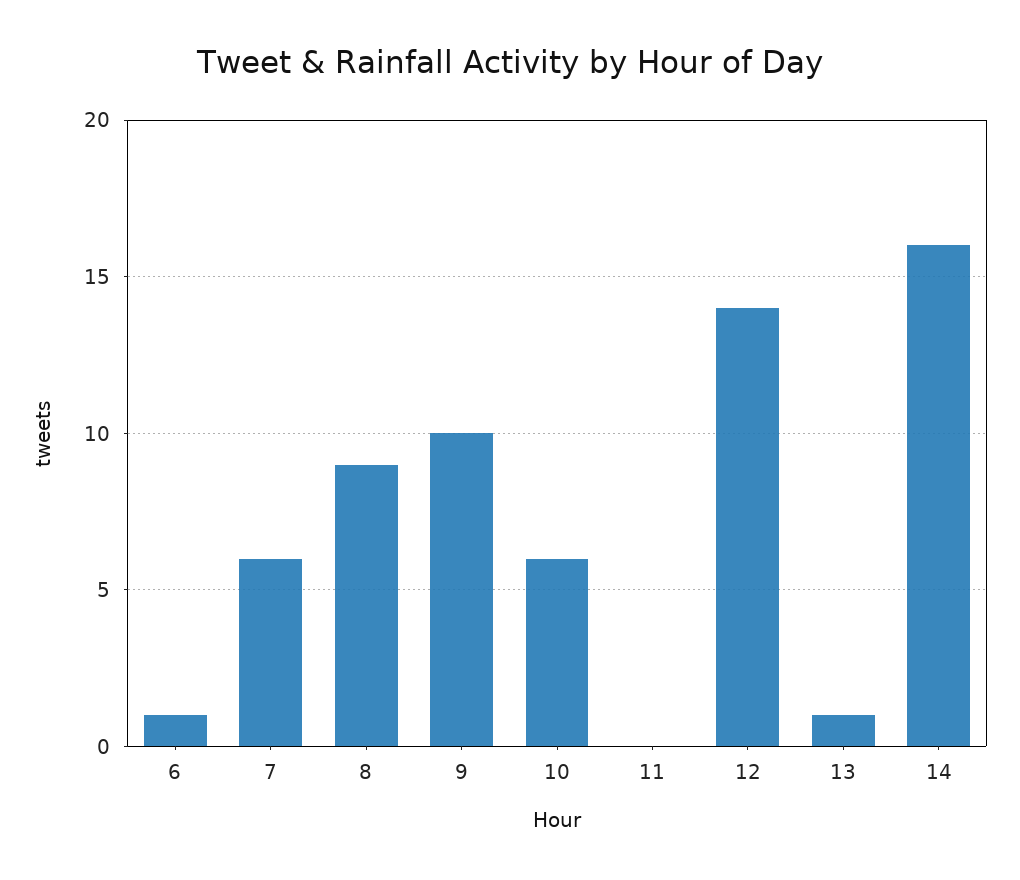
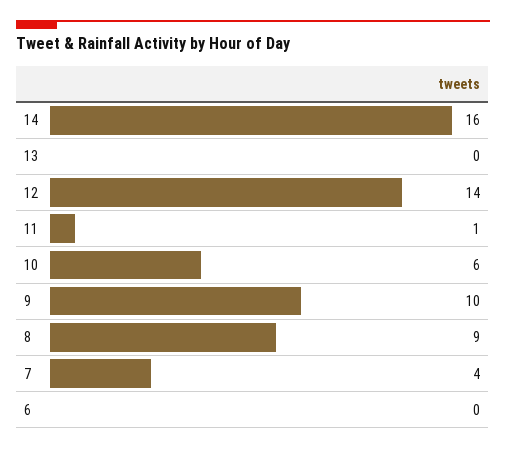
  {
-   "6": 1,
+   "6": 0,
-   "7": 6,
+   "7": 4,
    "8": 9,
    "9": 10,
    "10": 6,
-   "11": 0,
+   "11": 1,
    "12": 14,
-   "13": 1,
+   "13": 0,
    "14": 16
  }

